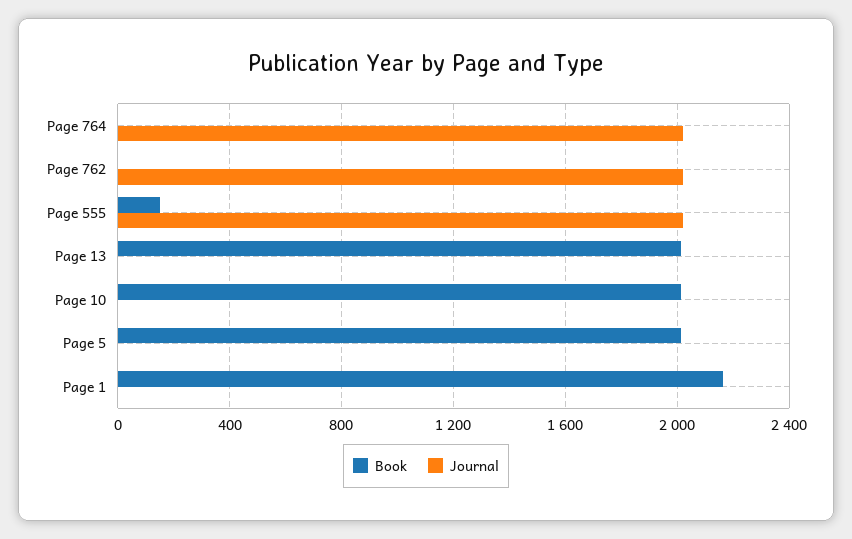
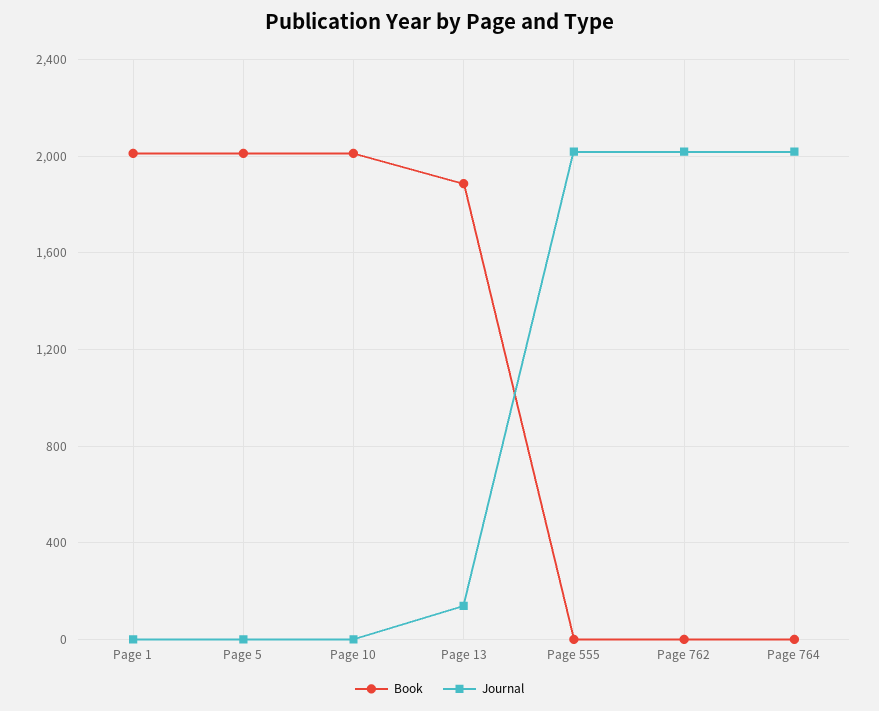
  {
    "Book": {
      "Page 764": 0,
      "Page 762": 0,
-     "Page 555": 150,
+     "Page 555": 0,
-     "Page 13": 2000,
+     "Page 13": 1900,
      "Page 10": 2000,
      "Page 5": 2000,
-     "Page 1": 2150
+     "Page 1": 2000
    },
    "Journal": {
      "Page 764": 2000,
      "Page 762": 2000,
      "Page 555": 2000,
-     "Page 13": 0,
+     "Page 13": 150,
      "Page 10": 0,
      "Page 5": 0,
      "Page 1": 0
    }
  }

